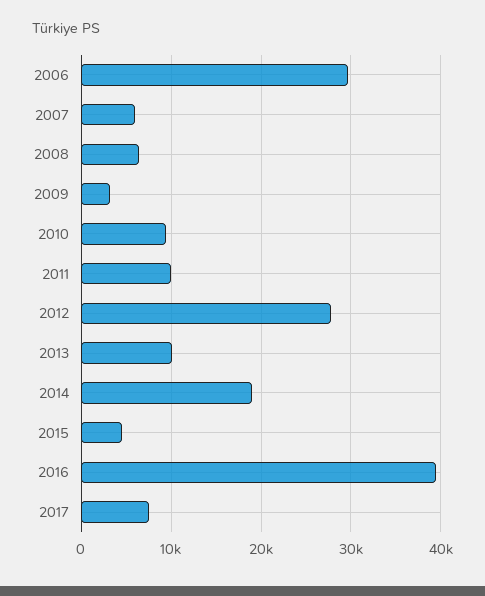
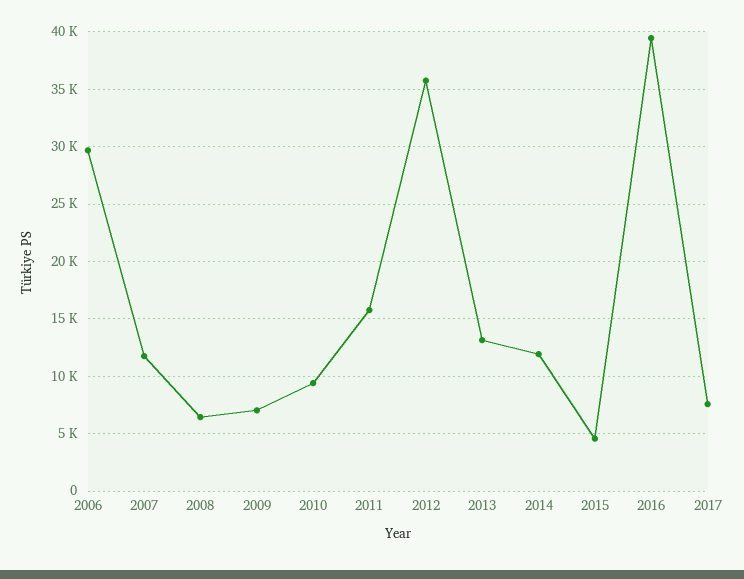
  {
    "2006": 30000,
-   "2007": 6000,
+   "2007": 12000,
    "2008": 6000,
-   "2009": 3000,
+   "2009": 7000,
    "2010": 9000,
-   "2011": 10000,
+   "2011": 16000,
-   "2012": 28000,
+   "2012": 36000,
-   "2013": 10000,
+   "2013": 13000,
-   "2014": 19000,
+   "2014": 12000,
    "2015": 5000,
    "2016": 39000,
    "2017": 8000
  }

